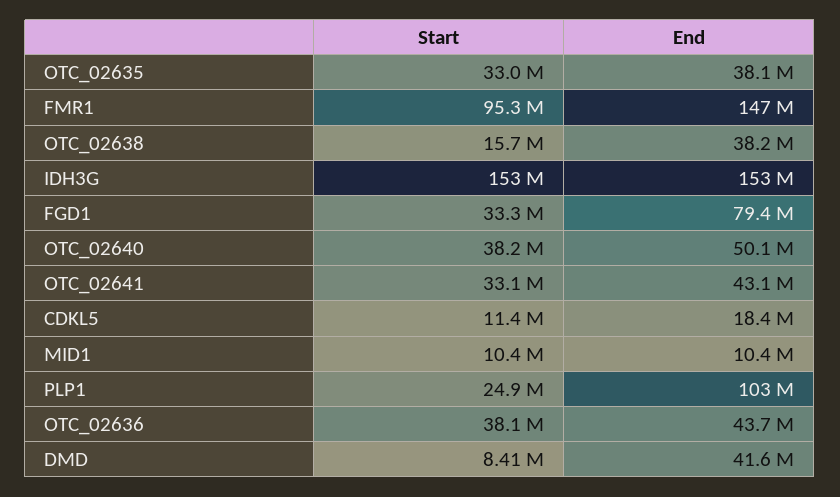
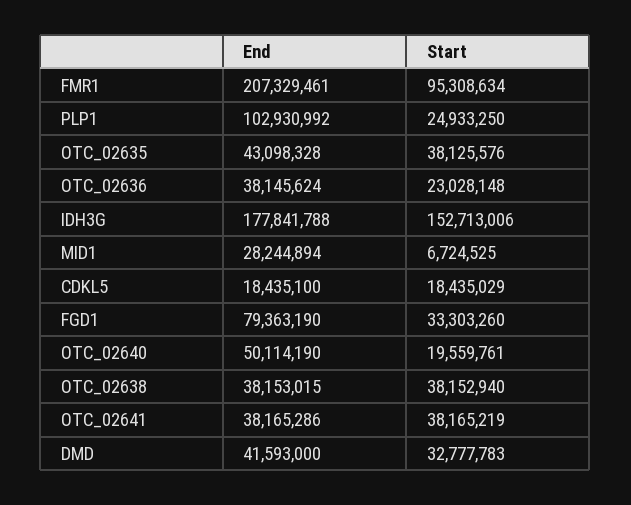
  {
    "Start": {
-     "OTC_02635": 33000000,
+     "OTC_02635": 38125576,
      "FMR1": 95308634,
-     "OTC_02638": 15700000,
+     "OTC_02638": 38152940,
      "IDH3G": 152713006,
      "FGD1": 33303260,
-     "OTC_02640": 38200000,
+     "OTC_02640": 19559761,
-     "OTC_02641": 33100000,
+     "OTC_02641": 38165219,
-     "CDKL5": 11400000,
+     "CDKL5": 18435029,
-     "MID1": 10400000,
+     "MID1": 6724525,
      "PLP1": 24933250,
-     "OTC_02636": 38100000,
+     "OTC_02636": 23028148,
-     "DMD": 8410000
+     "DMD": 32777783
    },
    "End": {
-     "OTC_02635": 38100000,
+     "OTC_02635": 43098328,
-     "FMR1": 147000000,
+     "FMR1": 207329461,
      "OTC_02638": 38153015,
-     "IDH3G": 153000000,
+     "IDH3G": 177841788,
      "FGD1": 79363190,
      "OTC_02640": 50114190,
-     "OTC_02641": 43100000,
+     "OTC_02641": 38165286,
      "CDKL5": 18435100,
-     "MID1": 10400000,
+     "MID1": 28244894,
      "PLP1": 102930992,
-     "OTC_02636": 43700000,
+     "OTC_02636": 38145624,
      "DMD": 41593000
    }
  }

